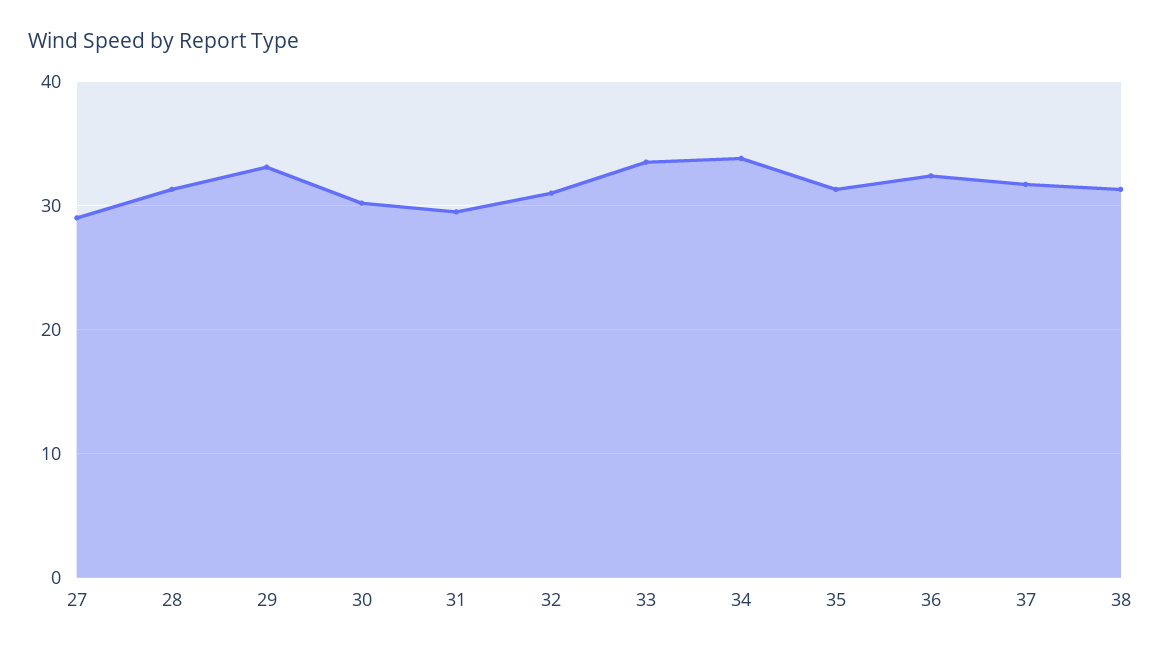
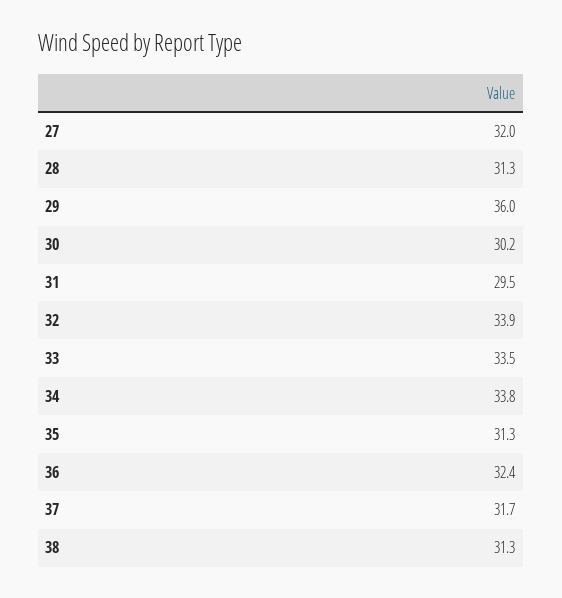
  {
-   "27": 29,
+   "27": 32,
    "28": 31.3,
-   "29": 33,
+   "29": 36,
    "30": 30.2,
    "31": 29.5,
-   "32": 31,
+   "32": 33.9,
    "33": 33.5,
    "34": 33.8,
    "35": 31.3,
    "36": 32.4,
    "37": 31.7,
    "38": 31.3
  }

